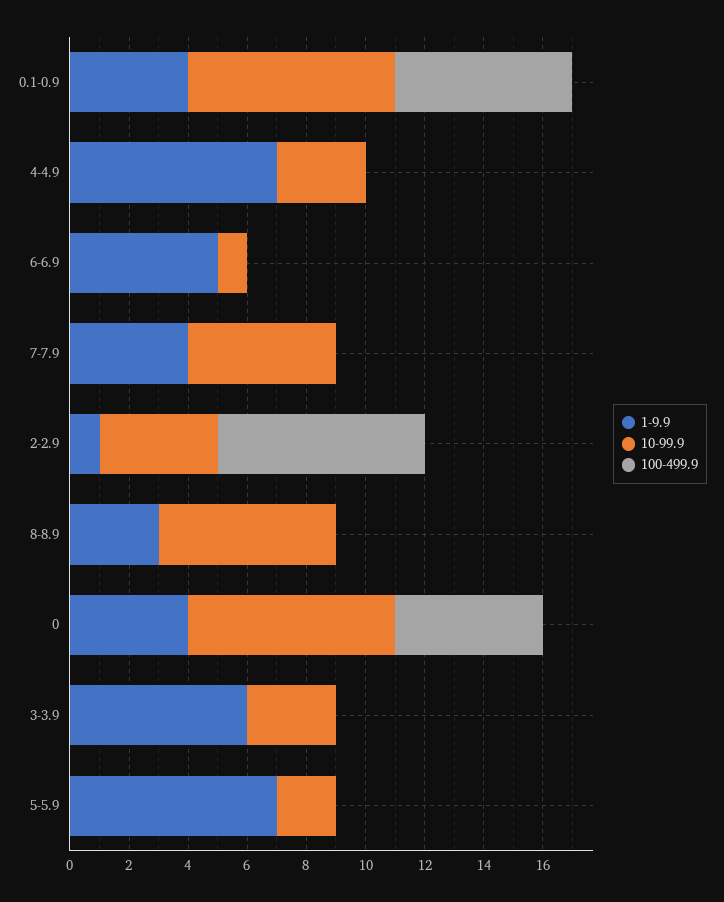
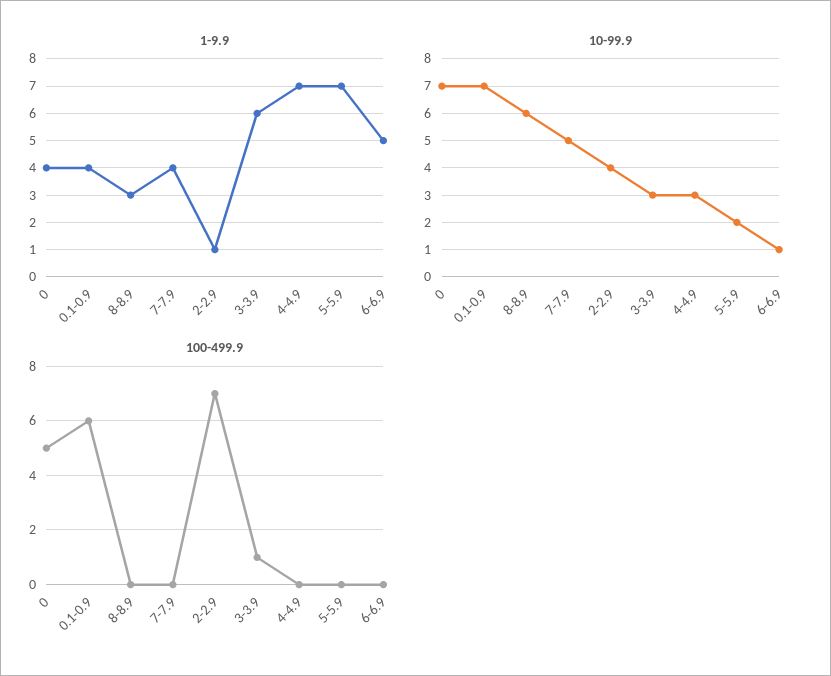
  {
    "1-9.9": {
      "0.1-0.9": 4,
      "4-4.9": 7,
      "6-6.9": 5,
      "7-7.9": 4,
      "2-2.9": 1,
      "8-8.9": 3,
      "0": 4,
      "3-3.9": 6,
      "5-5.9": 7
    },
    "10-99.9": {
      "0.1-0.9": 7,
      "4-4.9": 3,
      "6-6.9": 1,
      "7-7.9": 5,
      "2-2.9": 4,
      "8-8.9": 6,
      "0": 7,
      "3-3.9": 3,
      "5-5.9": 2
    },
    "100-499.9": {
      "0.1-0.9": 6,
      "4-4.9": 0,
      "6-6.9": 0,
      "7-7.9": 0,
      "2-2.9": 7,
      "8-8.9": 0,
      "0": 5,
-     "3-3.9": 0,
+     "3-3.9": 1,
      "5-5.9": 0
    }
  }

